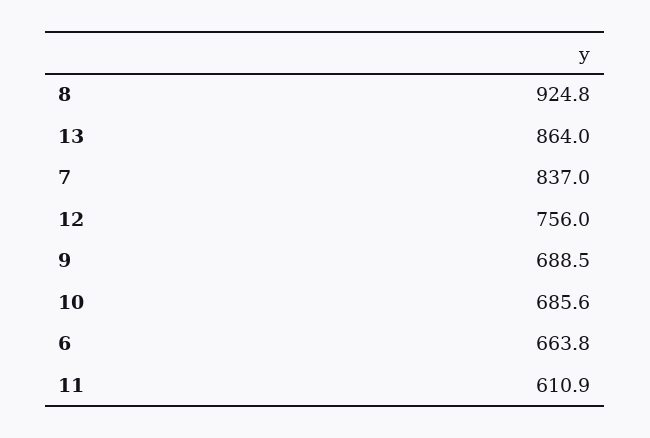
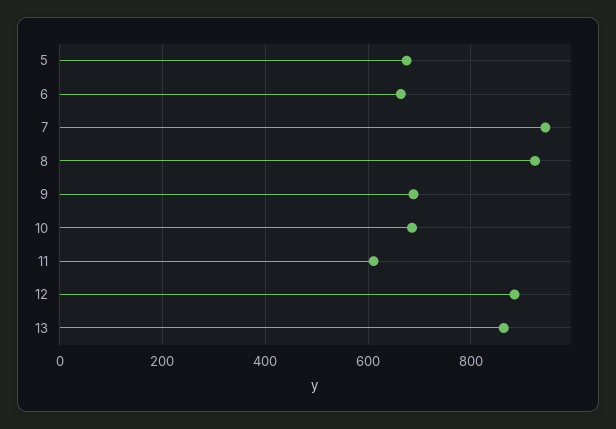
  {
    "8": 924.8,
    "13": 864,
-   "7": 837,
+   "7": 940,
-   "12": 756,
+   "12": 880,
    "9": 688.5,
    "10": 685.6,
    "6": 663.8,
-   "11": 610.9
+   "11": 610.9,
+   "5": 680
  }

